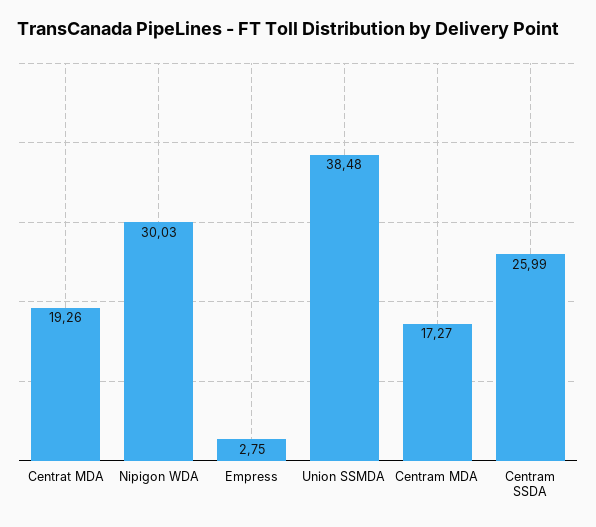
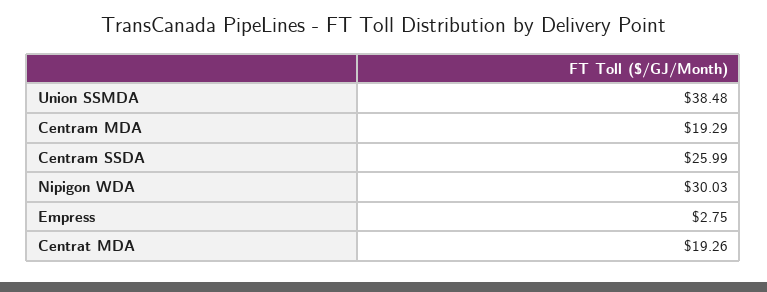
  {
    "Centrat MDA": 19.26,
    "Nipigon WDA": 30.03,
    "Empress": 2.75,
    "Union SSMDA": 38.48,
-   "Centram MDA": 17.27,
+   "Centram MDA": 19.29,
    "Centram SSDA": 25.99
  }

